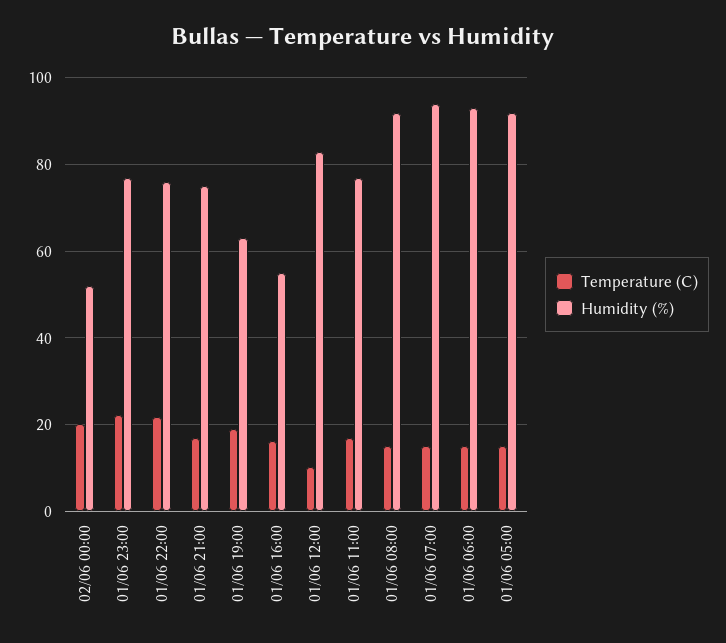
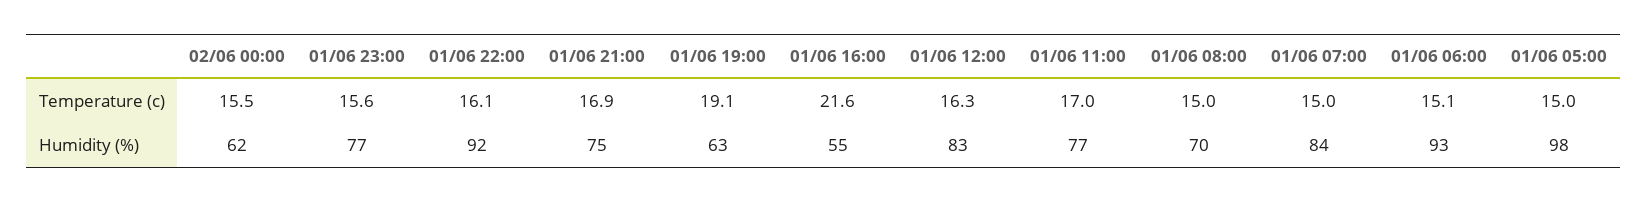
  {
    "Temperature (C)": {
-     "02/06 00:00": 20,
+     "02/06 00:00": 15.5,
-     "01/06 23:00": 22,
+     "01/06 23:00": 15.6,
-     "01/06 22:00": 22,
+     "01/06 22:00": 16.1,
      "01/06 21:00": 16.9,
      "01/06 19:00": 19.1,
-     "01/06 16:00": 16,
+     "01/06 16:00": 21.6,
-     "01/06 12:00": 10,
+     "01/06 12:00": 16.3,
      "01/06 11:00": 17,
      "01/06 08:00": 15,
      "01/06 07:00": 15,
      "01/06 06:00": 15.1,
      "01/06 05:00": 15
    },
    "Humidity (%)": {
-     "02/06 00:00": 52,
+     "02/06 00:00": 62,
      "01/06 23:00": 77,
-     "01/06 22:00": 76,
+     "01/06 22:00": 92,
      "01/06 21:00": 75,
      "01/06 19:00": 63,
      "01/06 16:00": 55,
      "01/06 12:00": 83,
      "01/06 11:00": 77,
-     "01/06 08:00": 92,
+     "01/06 08:00": 70,
-     "01/06 07:00": 94,
+     "01/06 07:00": 84,
      "01/06 06:00": 93,
-     "01/06 05:00": 92
+     "01/06 05:00": 98
    }
  }

